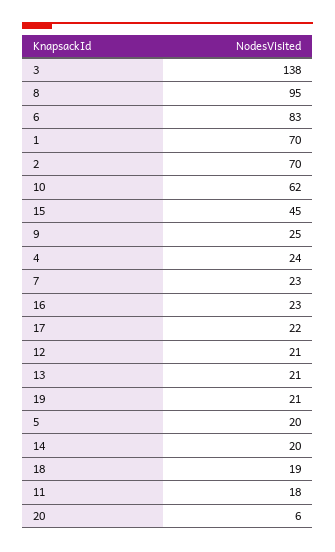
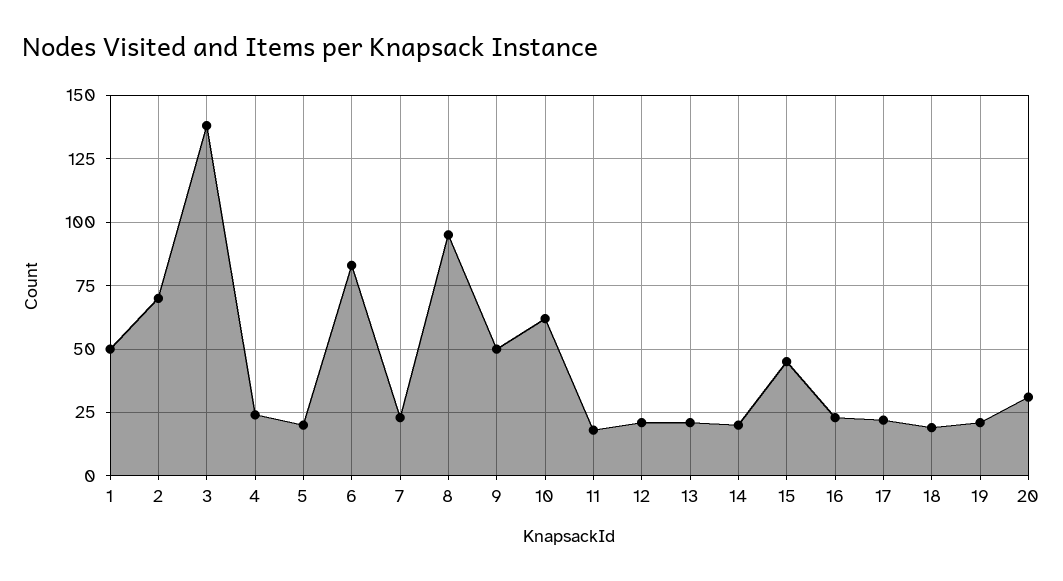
  {
    "3": 138,
    "8": 95,
    "6": 83,
-   "1": 70,
+   "1": 50,
    "2": 70,
    "10": 62,
    "15": 45,
-   "9": 25,
+   "9": 50,
    "4": 24,
    "7": 23,
    "16": 23,
    "17": 22,
    "12": 21,
    "13": 21,
    "19": 21,
    "5": 20,
    "14": 20,
    "18": 19,
    "11": 18,
-   "20": 6
+   "20": 30
  }

